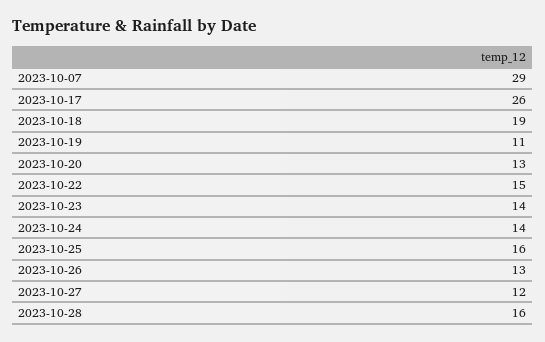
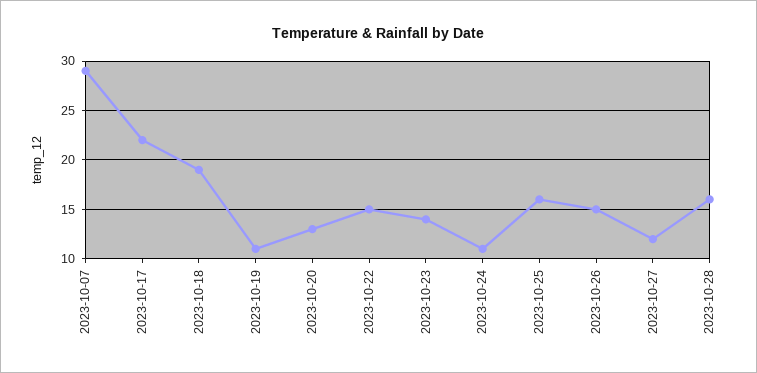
  {
    "2023-10-07": 29,
-   "2023-10-17": 26,
+   "2023-10-17": 22,
    "2023-10-18": 19,
    "2023-10-19": 11,
    "2023-10-20": 13,
    "2023-10-22": 15,
    "2023-10-23": 14,
-   "2023-10-24": 14,
+   "2023-10-24": 11,
    "2023-10-25": 16,
-   "2023-10-26": 13,
+   "2023-10-26": 15,
    "2023-10-27": 12,
    "2023-10-28": 16
  }

